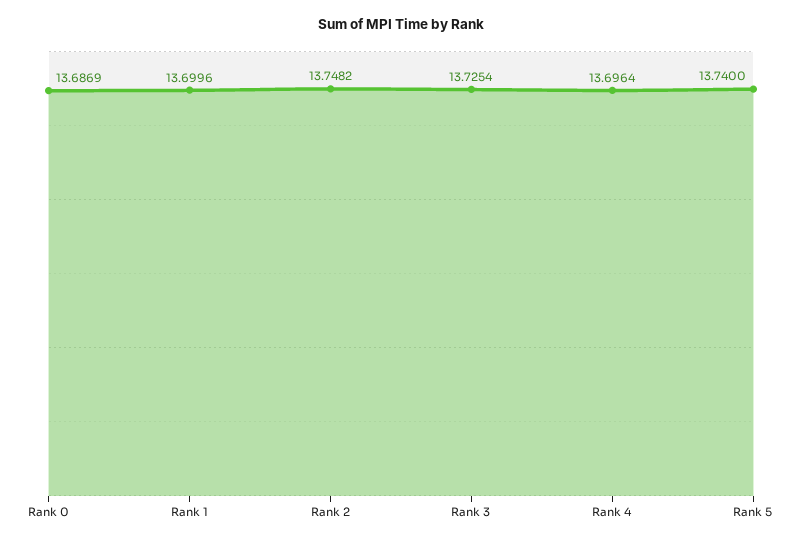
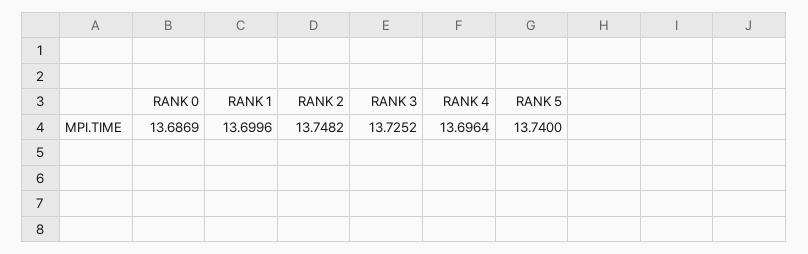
  {
    "Rank 0": 13.6869,
    "Rank 1": 13.6996,
    "Rank 2": 13.7482,
-   "Rank 3": 13.7254,
+   "Rank 3": 13.7252,
    "Rank 4": 13.6964,
    "Rank 5": 13.74
  }

